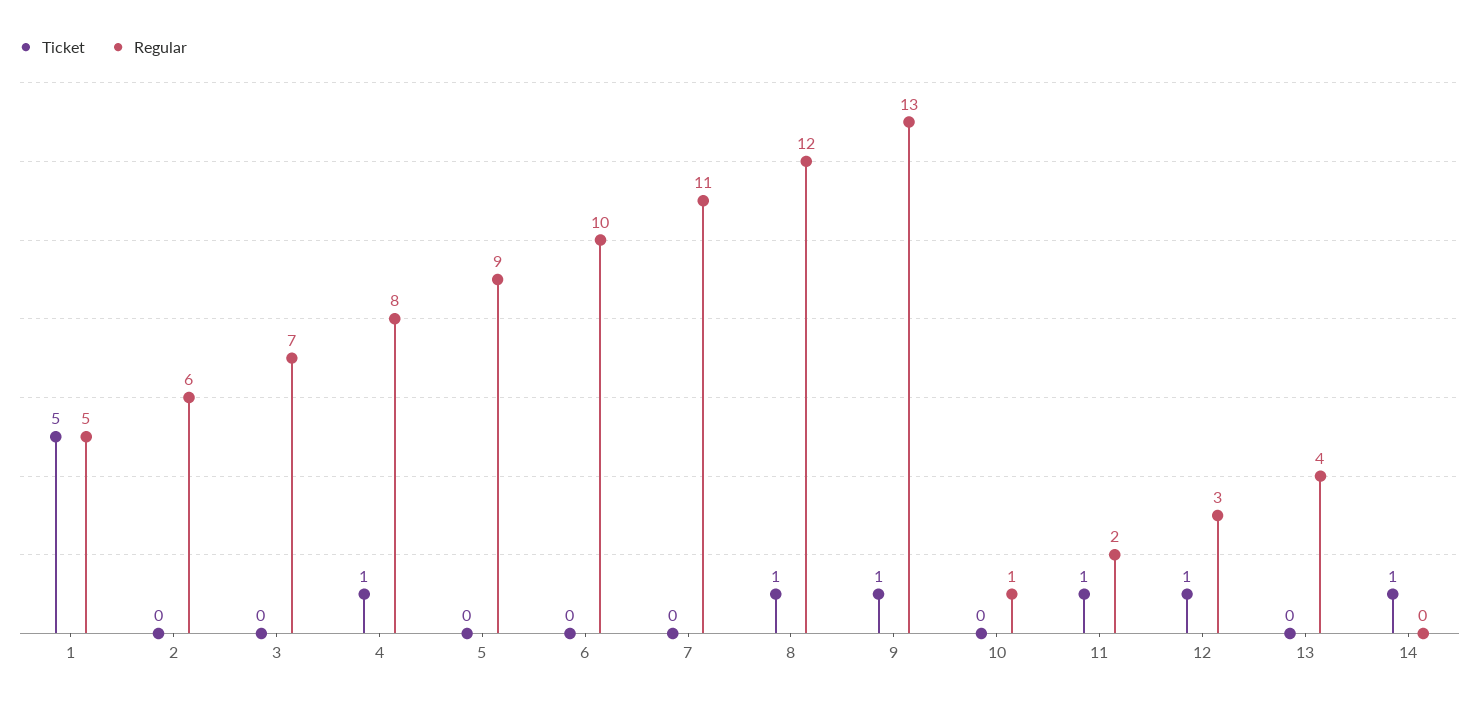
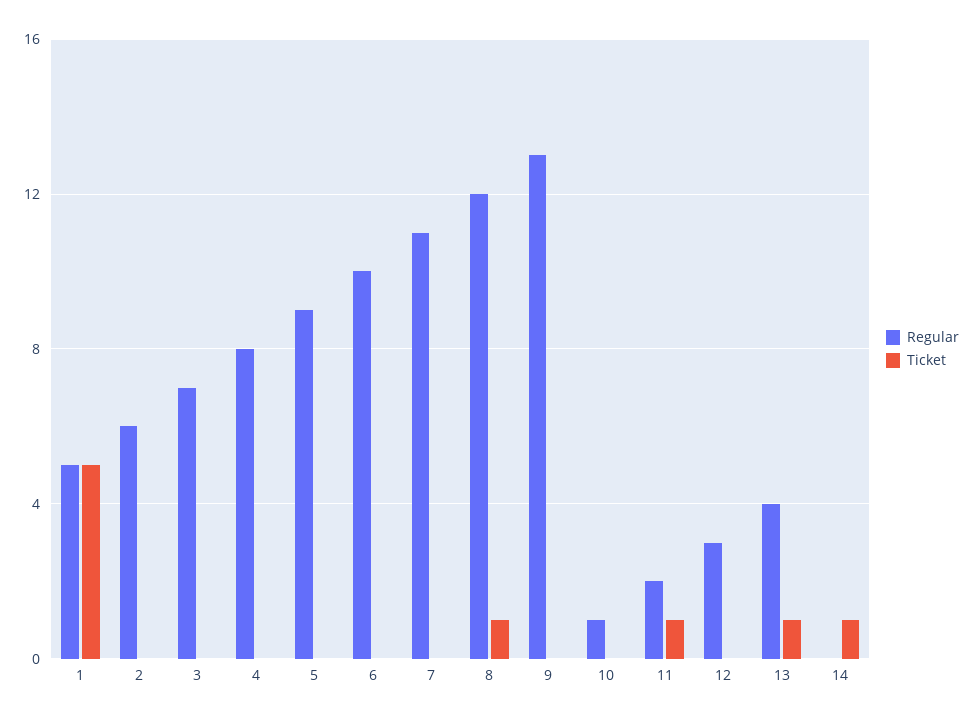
  {
    "Ticket": {
      "1": 5,
      "2": 0,
      "3": 0,
-     "4": 1,
+     "4": 0,
      "5": 0,
      "6": 0,
      "7": 0,
      "8": 1,
-     "9": 1,
+     "9": 0,
      "10": 0,
      "11": 1,
-     "12": 1,
+     "12": 0,
-     "13": 0,
+     "13": 1,
      "14": 1
    },
    "Regular": {
      "1": 5,
      "2": 6,
      "3": 7,
      "4": 8,
      "5": 9,
      "6": 10,
      "7": 11,
      "8": 12,
      "9": 13,
      "10": 1,
      "11": 2,
      "12": 3,
      "13": 4,
      "14": 0
    }
  }

